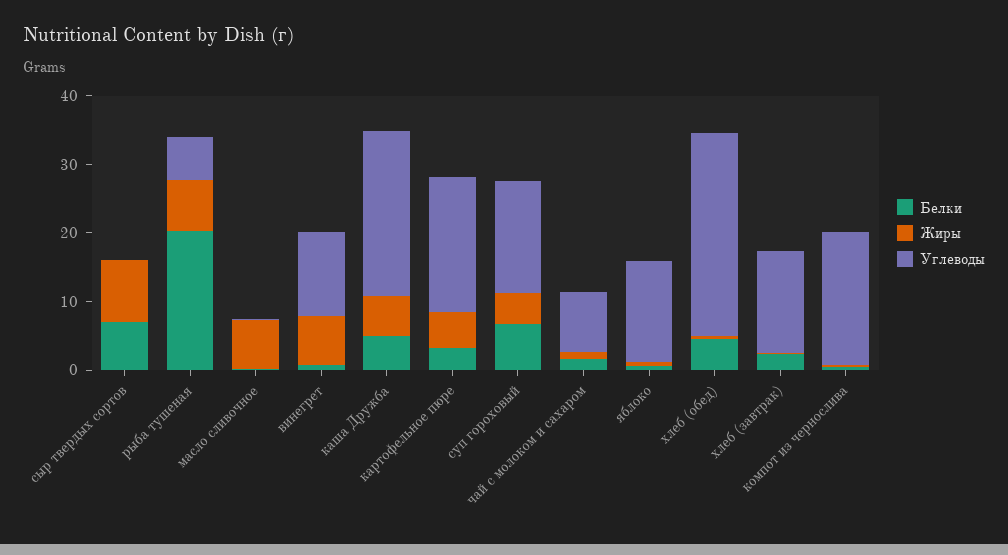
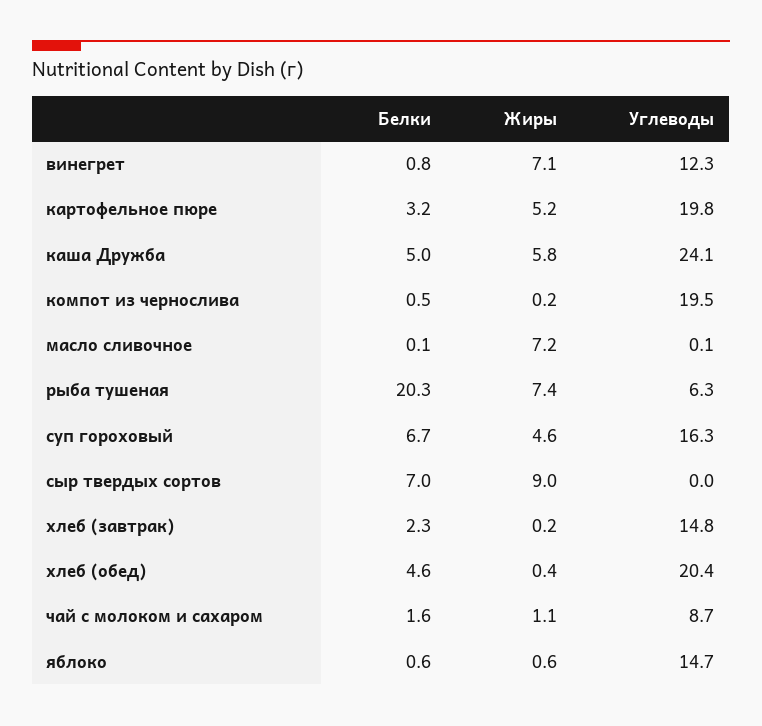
  {
    "Белки": {
      "сыр твердых сортов": 7,
      "рыба тушеная": 20.3,
      "масло сливочное": 0.1,
      "винегрет": 0.8,
      "каша Дружба": 5,
      "картофельное пюре": 3.2,
      "суп гороховый": 6.7,
      "чай с молоком и сахаром": 1.6,
      "яблоко": 0.6,
      "хлеб (обед)": 4.6,
      "хлеб (завтрак)": 2.3,
      "компот из чернослива": 0.5
    },
    "Жиры": {
      "сыр твердых сортов": 9,
      "рыба тушеная": 7.4,
      "масло сливочное": 7.2,
      "винегрет": 7.1,
      "каша Дружба": 5.8,
      "картофельное пюре": 5.2,
      "суп гороховый": 4.6,
      "чай с молоком и сахаром": 1.1,
      "яблоко": 0.6,
      "хлеб (обед)": 0.4,
      "хлеб (завтрак)": 0.2,
      "компот из чернослива": 0.2
    },
    "Углеводы": {
      "сыр твердых сортов": 0,
      "рыба тушеная": 6.3,
      "масло сливочное": 0.1,
      "винегрет": 12.3,
      "каша Дружба": 24.1,
      "картофельное пюре": 19.8,
      "суп гороховый": 16.3,
      "чай с молоком и сахаром": 8.7,
      "яблоко": 14.7,
-     "хлеб (обед)": 30,
+     "хлеб (обед)": 20.4,
      "хлеб (завтрак)": 14.8,
      "компот из чернослива": 19.5
    }
  }

